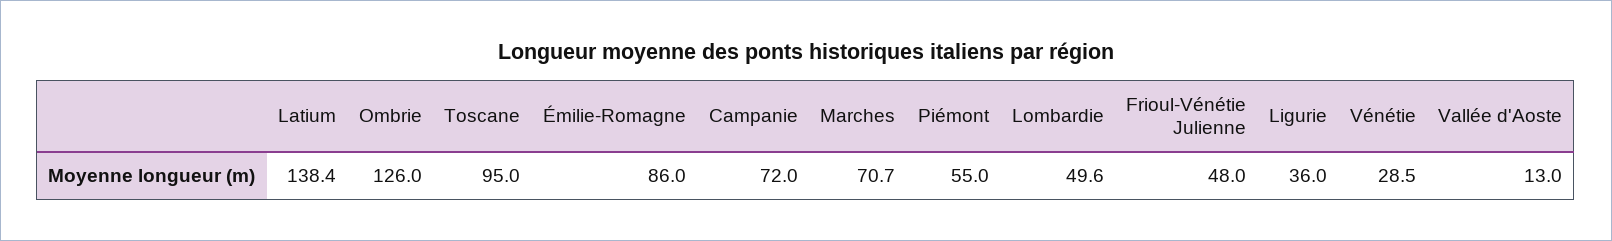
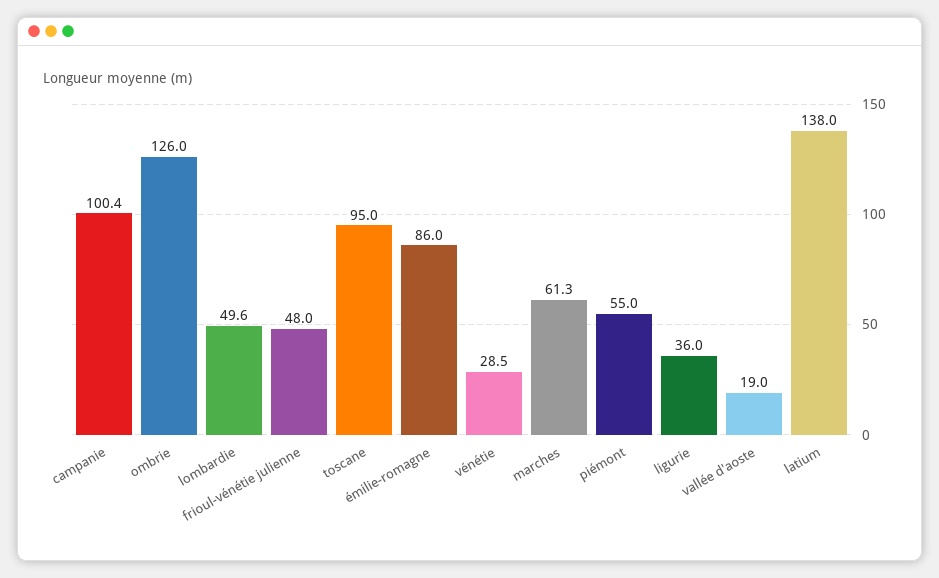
  {
-   "Latium": 138.4,
+   "Latium": 138,
    "Ombrie": 126,
    "Toscane": 95,
    "Émilie-Romagne": 86,
-   "Campanie": 72,
+   "Campanie": 100.4,
-   "Marches": 70.7,
+   "Marches": 61.3,
    "Piémont": 55,
    "Lombardie": 49.6,
    "Frioul-Vénétie Julienne": 48,
    "Ligurie": 36,
    "Vénétie": 28.5,
-   "Vallée d'Aoste": 13
+   "Vallée d'Aoste": 19
  }

